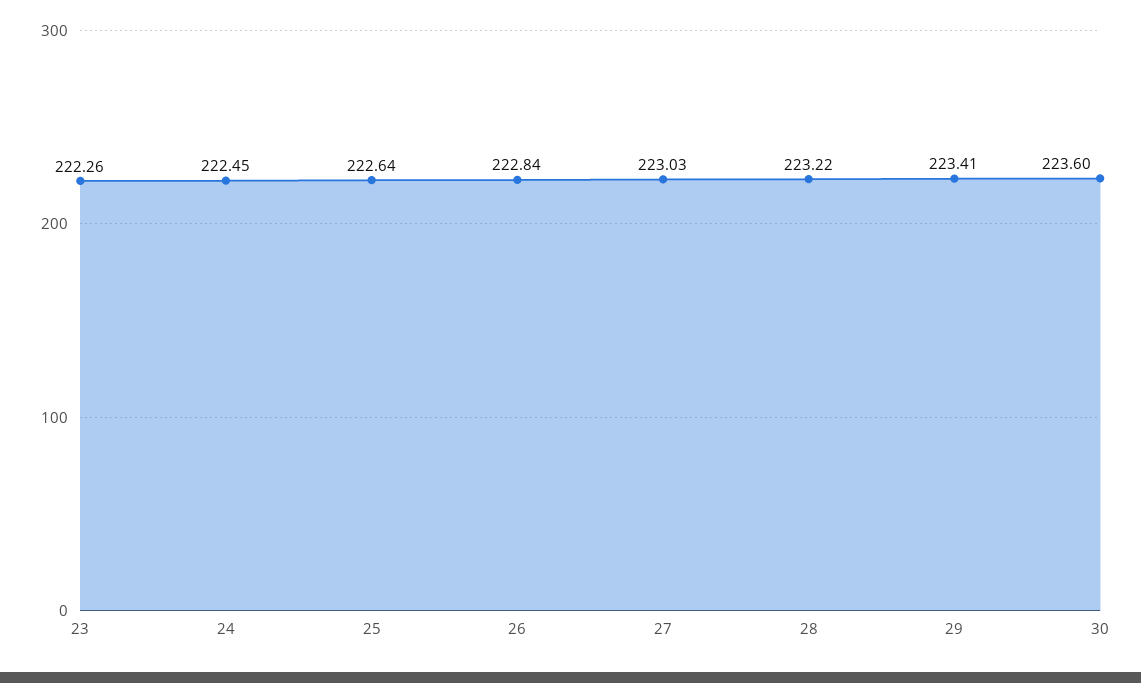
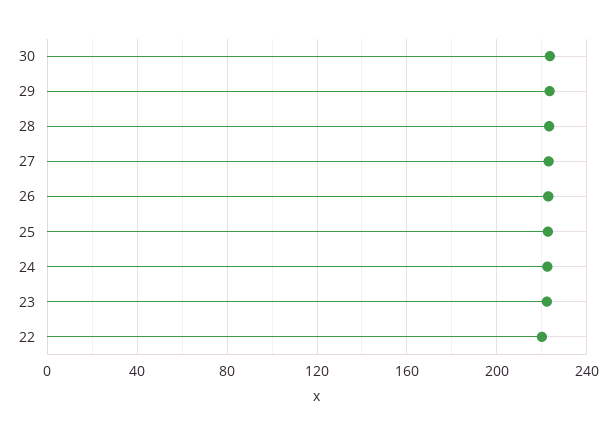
  {
    "23": 222.26,
    "24": 222.45,
    "25": 222.64,
    "26": 222.84,
    "27": 223.03,
    "28": 223.22,
    "29": 223.41,
-   "30": 223.6
+   "30": 223.6,
+   "22": 220
  }

